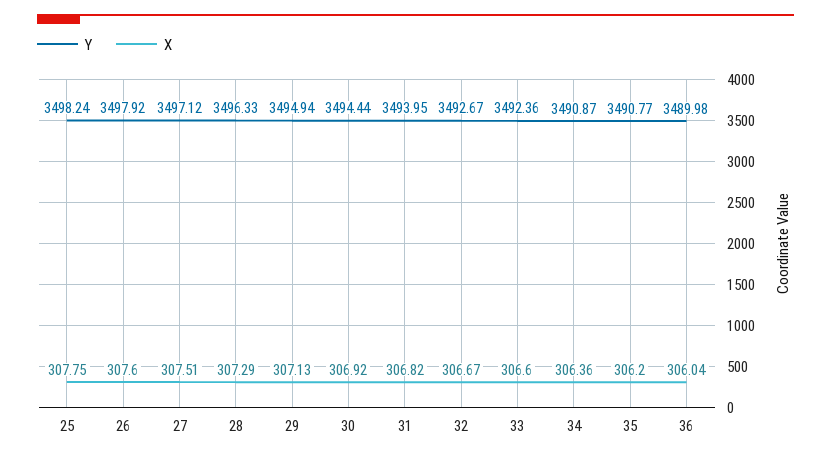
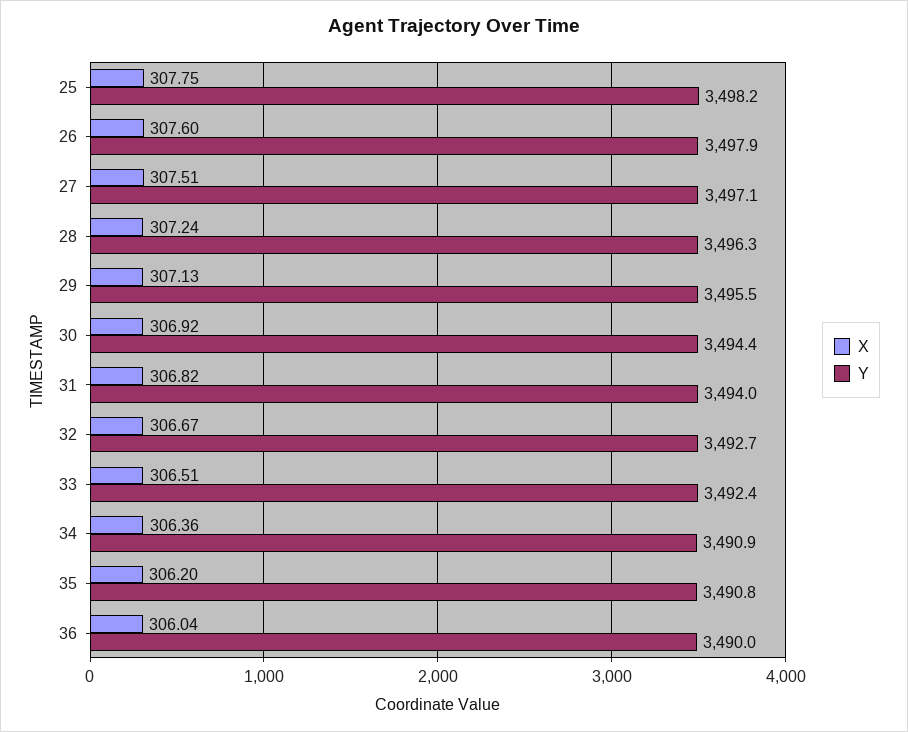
  {
    "Y": {
      "25": 3498.24,
      "26": 3497.92,
      "27": 3497.12,
      "28": 3496.33,
-     "29": 3494.94,
+     "29": 3495.5,
      "30": 3494.44,
      "31": 3493.95,
      "32": 3492.67,
      "33": 3492.36,
      "34": 3490.87,
      "35": 3490.77,
      "36": 3489.98
    },
    "X": {
      "25": 307.75,
      "26": 307.6,
      "27": 307.51,
-     "28": 307.29,
+     "28": 307.24,
      "29": 307.13,
      "30": 306.92,
      "31": 306.82,
      "32": 306.67,
-     "33": 306.6,
+     "33": 306.51,
      "34": 306.36,
      "35": 306.2,
      "36": 306.04
    }
  }

